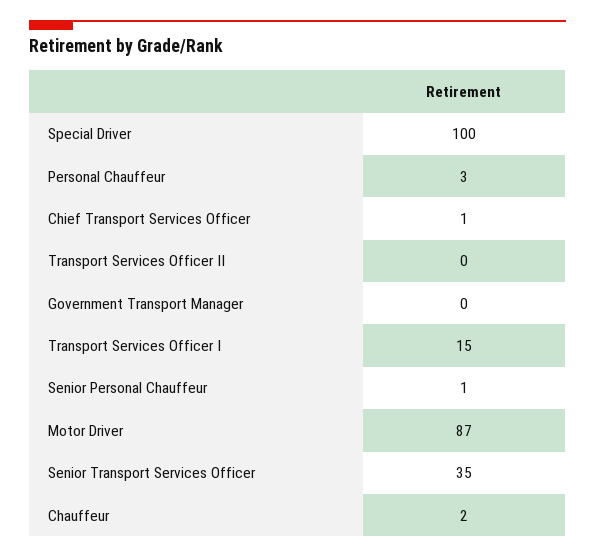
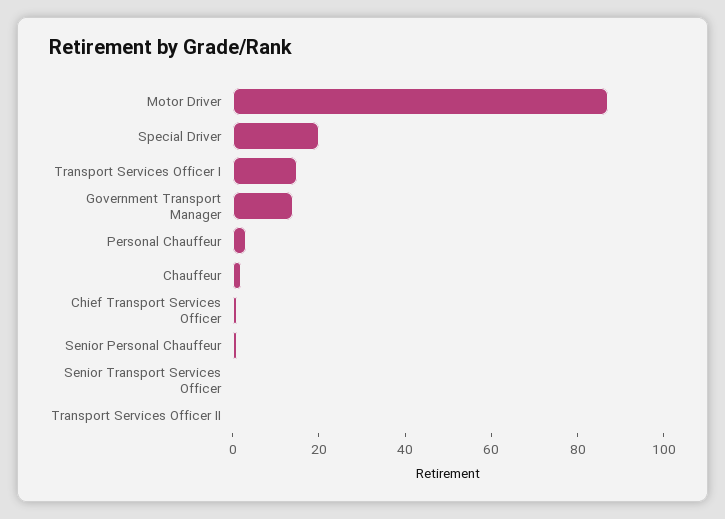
  {
-   "Special Driver": 100,
+   "Special Driver": 20,
    "Personal Chauffeur": 3,
    "Chief Transport Services Officer": 1,
    "Transport Services Officer II": 0,
-   "Government Transport Manager": 0,
+   "Government Transport Manager": 15,
    "Transport Services Officer I": 15,
    "Senior Personal Chauffeur": 1,
    "Motor Driver": 87,
-   "Senior Transport Services Officer": 35,
+   "Senior Transport Services Officer": 0,
    "Chauffeur": 2
  }

